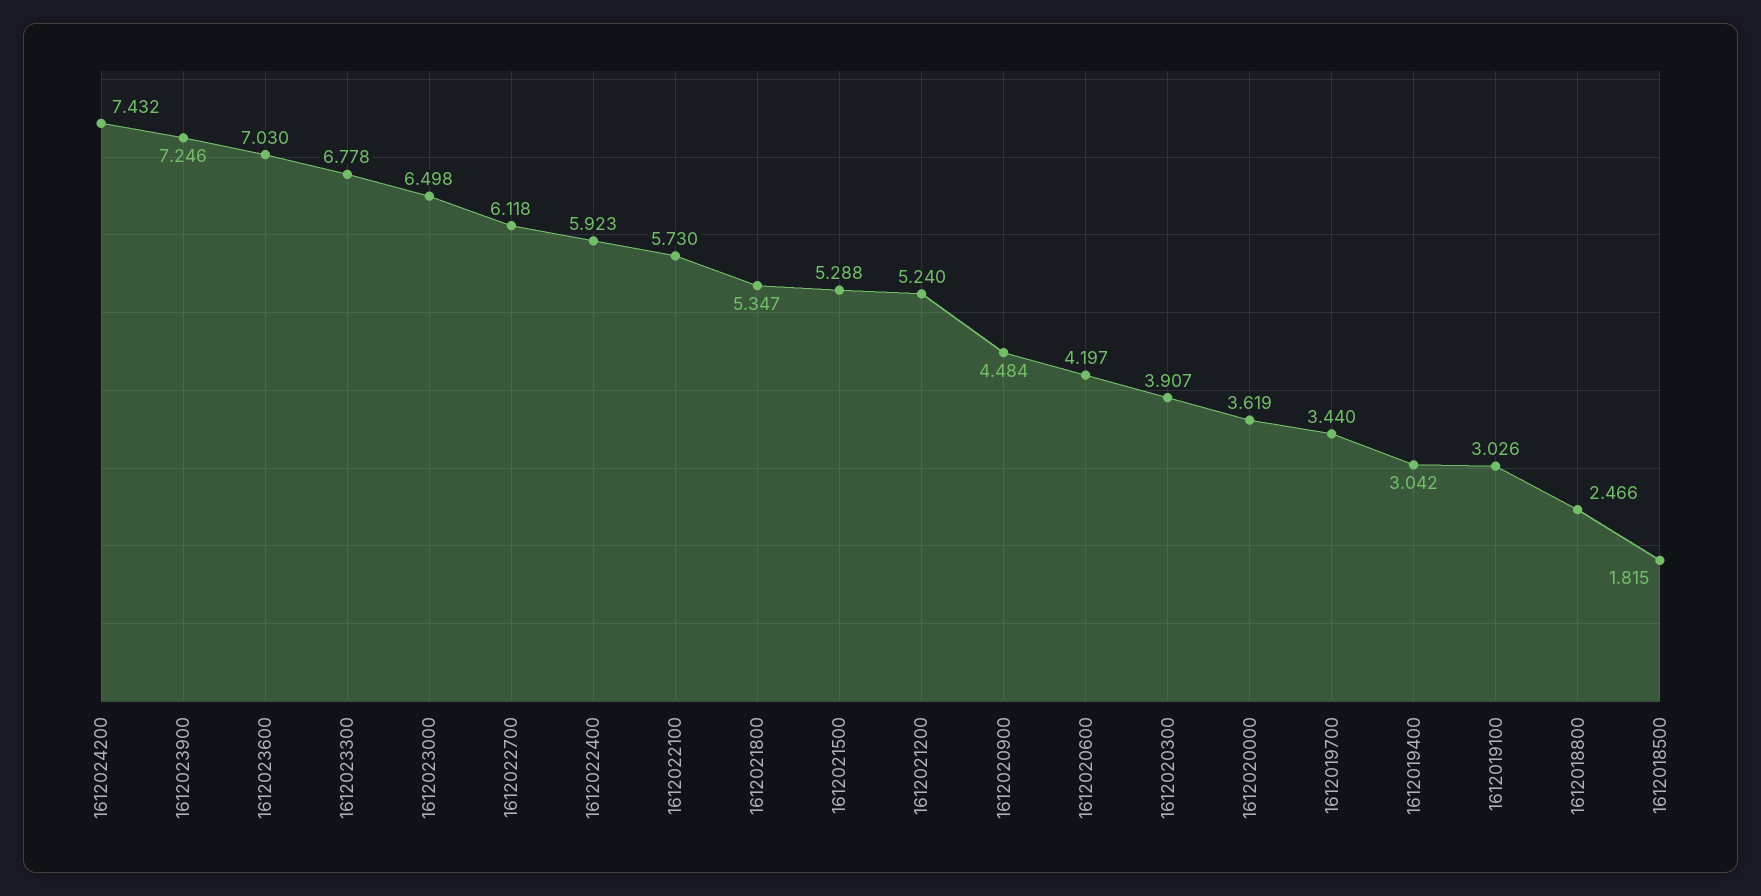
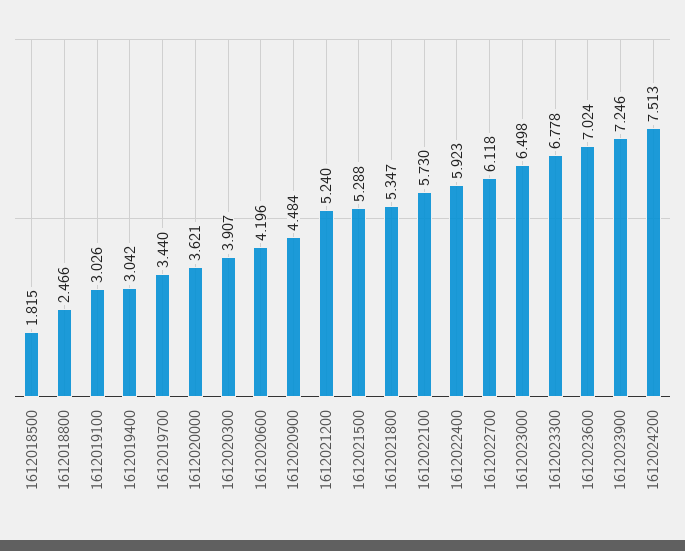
  {
-   "1612024200": 7.432,
+   "1612024200": 7.513,
    "1612023900": 7.246,
-   "1612023600": 7.03,
+   "1612023600": 7.024,
    "1612023300": 6.778,
    "1612023000": 6.498,
    "1612022700": 6.118,
    "1612022400": 5.923,
    "1612022100": 5.73,
    "1612021800": 5.347,
    "1612021500": 5.288,
    "1612021200": 5.24,
    "1612020900": 4.484,
-   "1612020600": 4.197,
+   "1612020600": 4.196,
    "1612020300": 3.907,
-   "1612020000": 3.619,
+   "1612020000": 3.621,
    "1612019700": 3.44,
    "1612019400": 3.042,
    "1612019100": 3.026,
    "1612018800": 2.466,
    "1612018500": 1.815
  }

